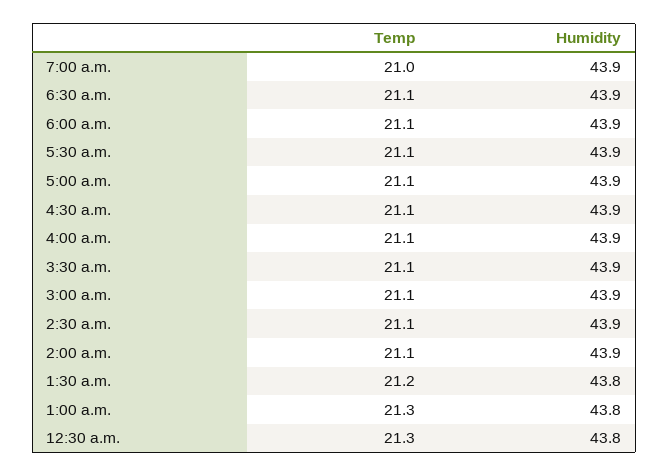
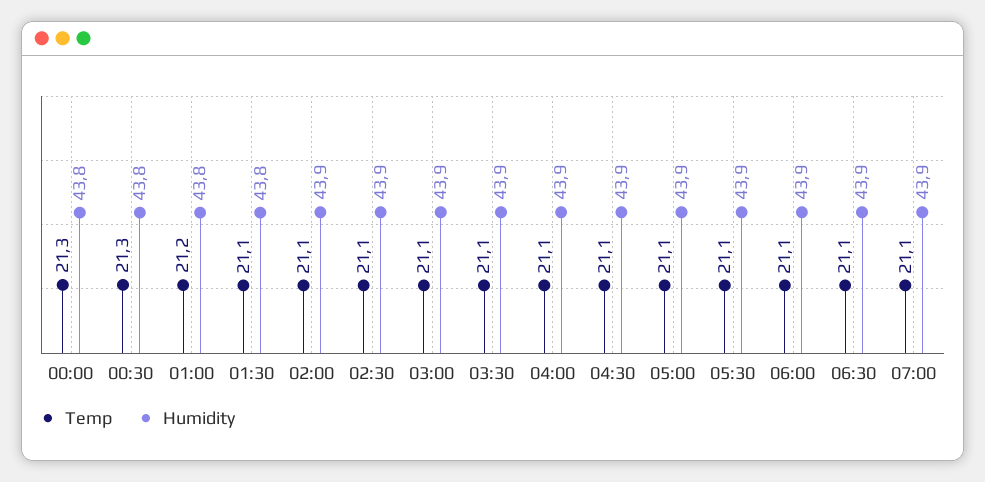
  {
    "Temp": {
-     "7:00 a.m.": 21,
+     "7:00 a.m.": 21.1,
      "6:30 a.m.": 21.1,
      "6:00 a.m.": 21.1,
      "5:30 a.m.": 21.1,
      "5:00 a.m.": 21.1,
      "4:30 a.m.": 21.1,
      "4:00 a.m.": 21.1,
      "3:30 a.m.": 21.1,
      "3:00 a.m.": 21.1,
      "2:30 a.m.": 21.1,
      "2:00 a.m.": 21.1,
-     "1:30 a.m.": 21.2,
+     "1:30 a.m.": 21.1,
-     "1:00 a.m.": 21.3,
+     "1:00 a.m.": 21.2,
-     "12:30 a.m.": 21.3
+     "12:30 a.m.": 21.3,
+     "00:00": 21.3
    },
    "Humidity": {
      "7:00 a.m.": 43.9,
      "6:30 a.m.": 43.9,
      "6:00 a.m.": 43.9,
      "5:30 a.m.": 43.9,
      "5:00 a.m.": 43.9,
      "4:30 a.m.": 43.9,
      "4:00 a.m.": 43.9,
      "3:30 a.m.": 43.9,
      "3:00 a.m.": 43.9,
      "2:30 a.m.": 43.9,
      "2:00 a.m.": 43.9,
      "1:30 a.m.": 43.8,
      "1:00 a.m.": 43.8,
-     "12:30 a.m.": 43.8
+     "12:30 a.m.": 43.8,
+     "00:00": 43.8
    }
  }

